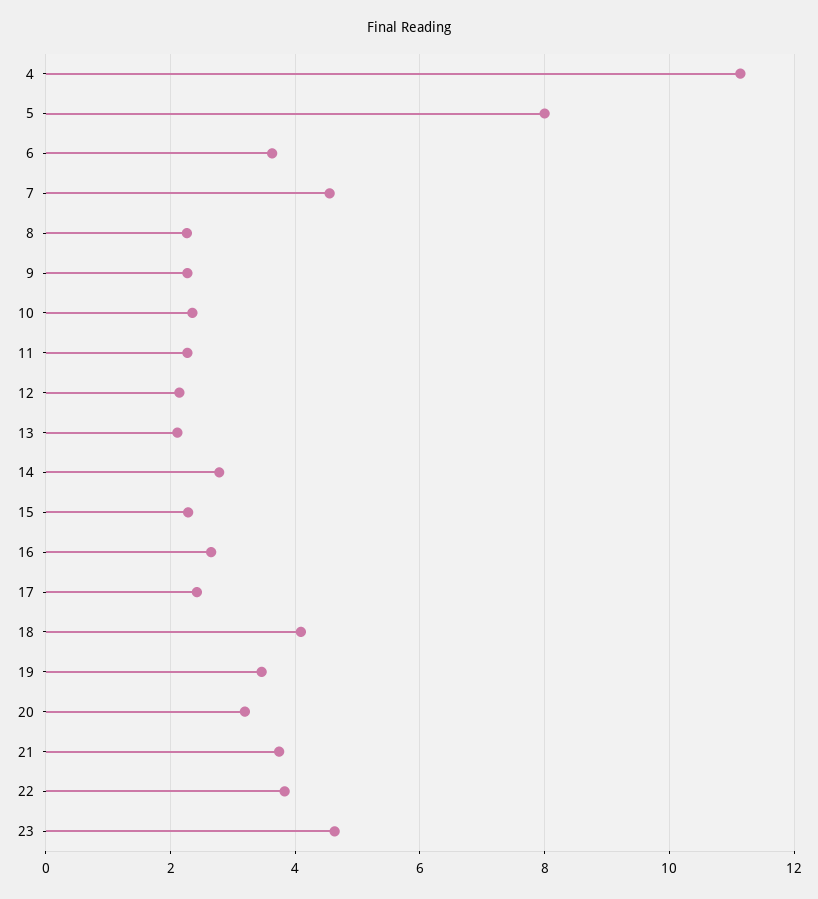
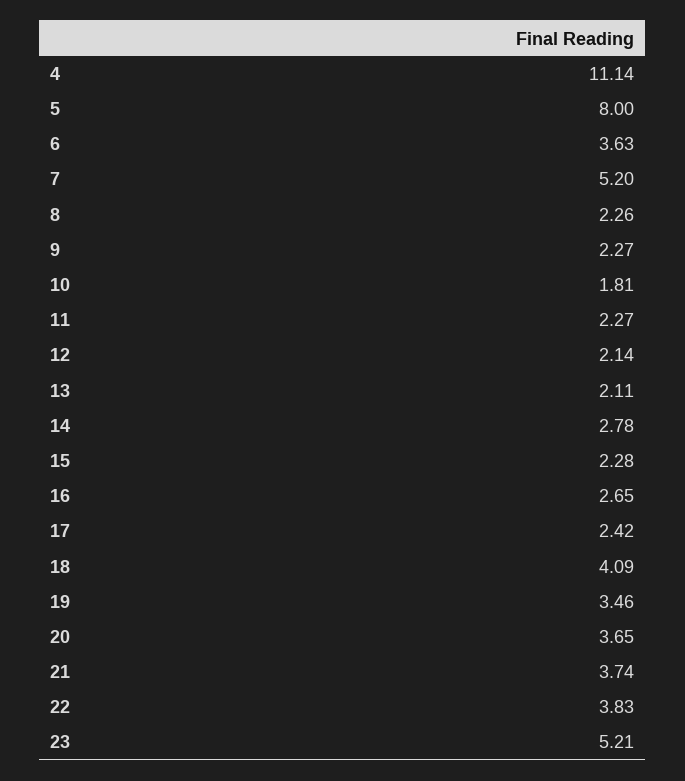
  {
    "4": 11.14,
    "5": 8,
    "6": 3.63,
-   "7": 4.6,
+   "7": 5.2,
    "8": 2.26,
    "9": 2.27,
-   "10": 2.4,
+   "10": 1.81,
    "11": 2.27,
    "12": 2.14,
    "13": 2.11,
    "14": 2.78,
    "15": 2.28,
    "16": 2.65,
    "17": 2.42,
    "18": 4.09,
    "19": 3.46,
-   "20": 3.2,
+   "20": 3.65,
    "21": 3.74,
    "22": 3.83,
-   "23": 4.6
+   "23": 5.21
  }

